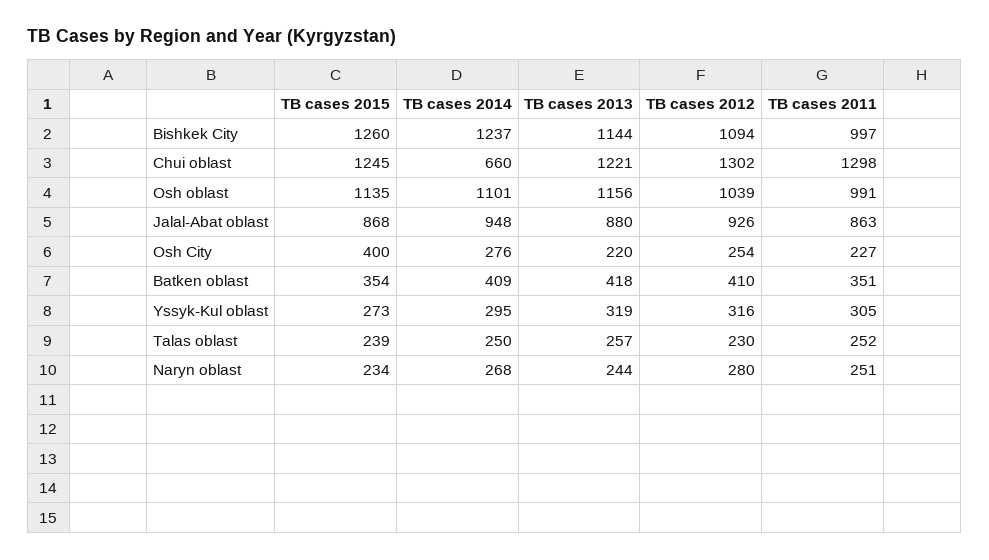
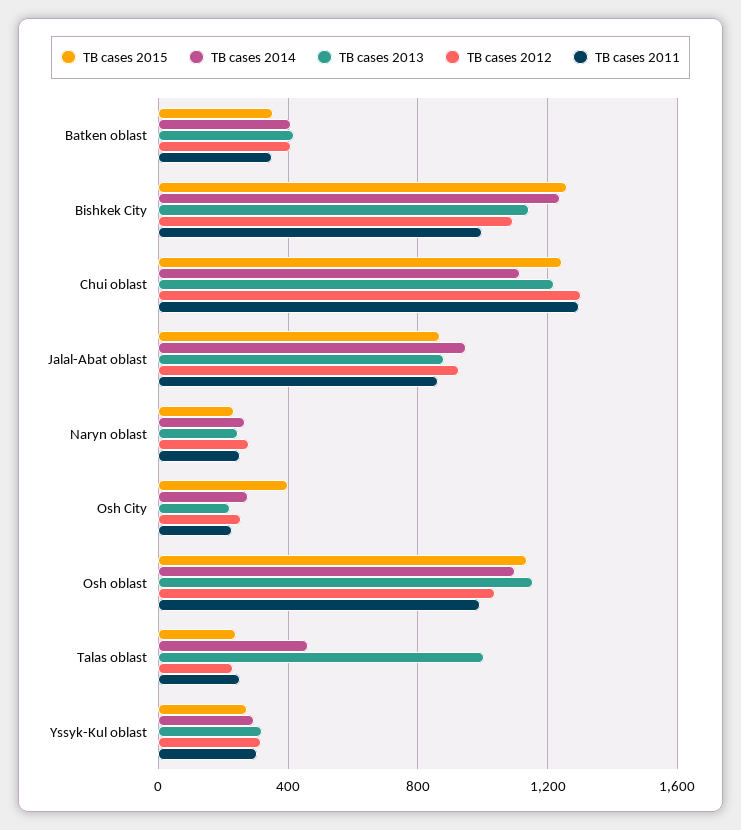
  {
    "TB cases 2015": {
      "Bishkek City": 1260,
      "Chui oblast": 1245,
      "Osh oblast": 1135,
      "Jalal-Abat oblast": 868,
      "Osh City": 400,
      "Batken oblast": 354,
      "Yssyk-Kul oblast": 273,
      "Talas oblast": 239,
      "Naryn oblast": 234
    },
    "TB cases 2014": {
      "Bishkek City": 1237,
-     "Chui oblast": 660,
+     "Chui oblast": 1100,
      "Osh oblast": 1101,
      "Jalal-Abat oblast": 948,
      "Osh City": 276,
      "Batken oblast": 409,
      "Yssyk-Kul oblast": 295,
-     "Talas oblast": 250,
+     "Talas oblast": 450,
      "Naryn oblast": 268
    },
    "TB cases 2013": {
      "Bishkek City": 1144,
      "Chui oblast": 1221,
      "Osh oblast": 1156,
      "Jalal-Abat oblast": 880,
      "Osh City": 220,
      "Batken oblast": 418,
      "Yssyk-Kul oblast": 319,
-     "Talas oblast": 257,
+     "Talas oblast": 1000,
      "Naryn oblast": 244
    },
    "TB cases 2012": {
      "Bishkek City": 1094,
      "Chui oblast": 1302,
      "Osh oblast": 1039,
      "Jalal-Abat oblast": 926,
      "Osh City": 254,
      "Batken oblast": 410,
      "Yssyk-Kul oblast": 316,
      "Talas oblast": 230,
      "Naryn oblast": 280
    },
    "TB cases 2011": {
      "Bishkek City": 997,
      "Chui oblast": 1298,
      "Osh oblast": 991,
      "Jalal-Abat oblast": 863,
      "Osh City": 227,
      "Batken oblast": 351,
      "Yssyk-Kul oblast": 305,
      "Talas oblast": 252,
      "Naryn oblast": 251
    }
  }

